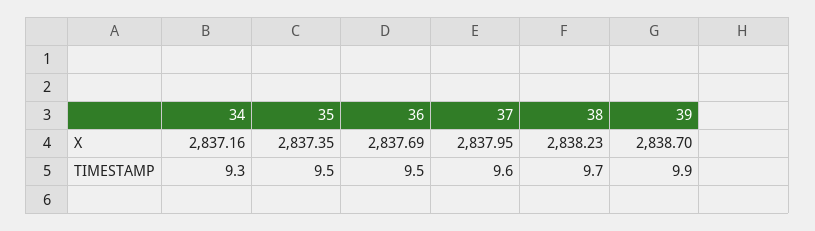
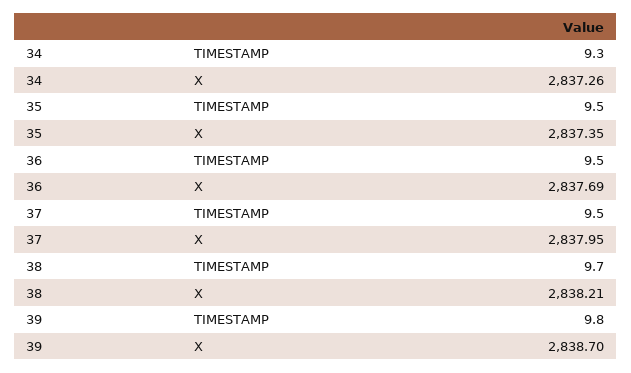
  {
    "34": {
-     "X": 2837.16,
+     "X": 2837.26,
      "TIMESTAMP": 9.3
    },
    "35": {
      "X": 2837.35,
      "TIMESTAMP": 9.5
    },
    "36": {
      "X": 2837.69,
      "TIMESTAMP": 9.5
    },
    "37": {
      "X": 2837.95,
-     "TIMESTAMP": 9.6
+     "TIMESTAMP": 9.5
    },
    "38": {
-     "X": 2838.23,
+     "X": 2838.21,
      "TIMESTAMP": 9.7
    },
    "39": {
      "X": 2838.7,
-     "TIMESTAMP": 9.9
+     "TIMESTAMP": 9.8
    }
  }

